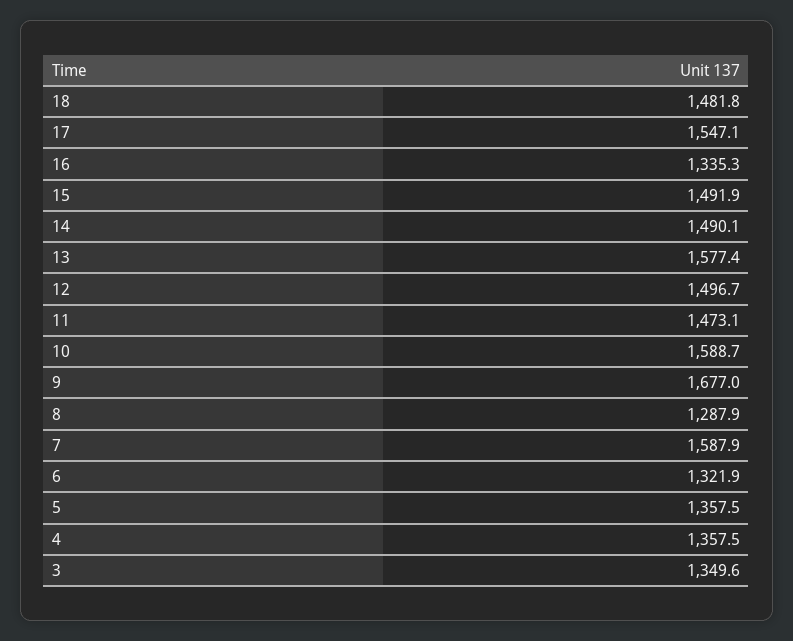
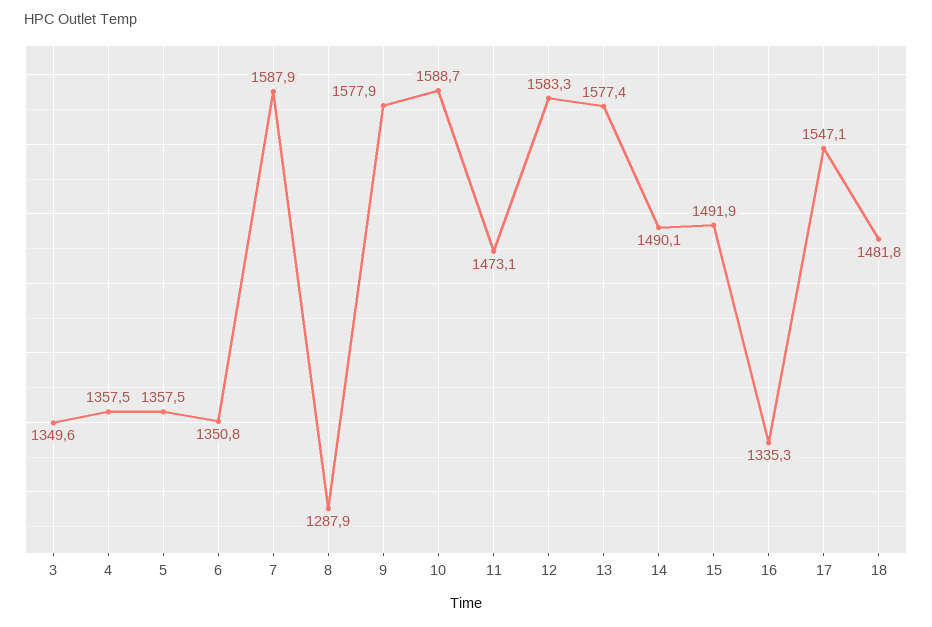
  {
    "18": 1481.8,
    "17": 1547.1,
    "16": 1335.3,
    "15": 1491.9,
    "14": 1490.1,
    "13": 1577.4,
-   "12": 1496.7,
+   "12": 1583.3,
    "11": 1473.1,
    "10": 1588.7,
-   "9": 1677,
+   "9": 1577.9,
    "8": 1287.9,
    "7": 1587.9,
-   "6": 1321.9,
+   "6": 1350.8,
    "5": 1357.5,
    "4": 1357.5,
    "3": 1349.6
  }

